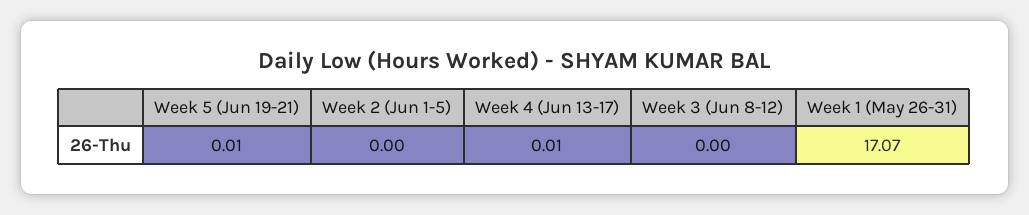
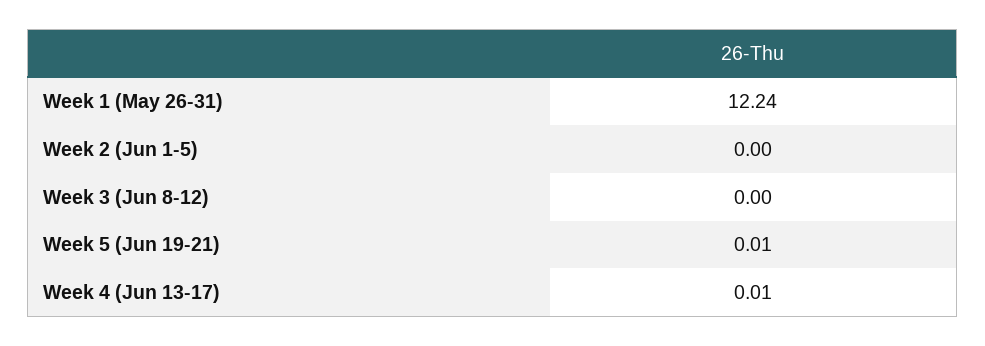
  {
    "Week 5 (Jun 19-21)": 0.01,
    "Week 2 (Jun 1-5)": 0,
    "Week 4 (Jun 13-17)": 0.01,
    "Week 3 (Jun 8-12)": 0,
-   "Week 1 (May 26-31)": 17.07
+   "Week 1 (May 26-31)": 12.24
  }

